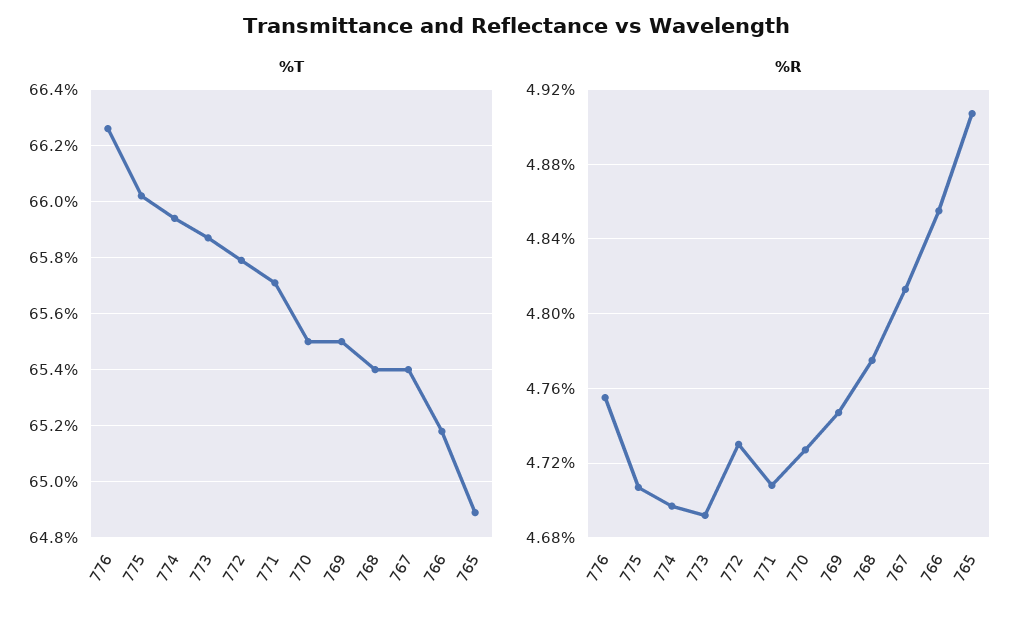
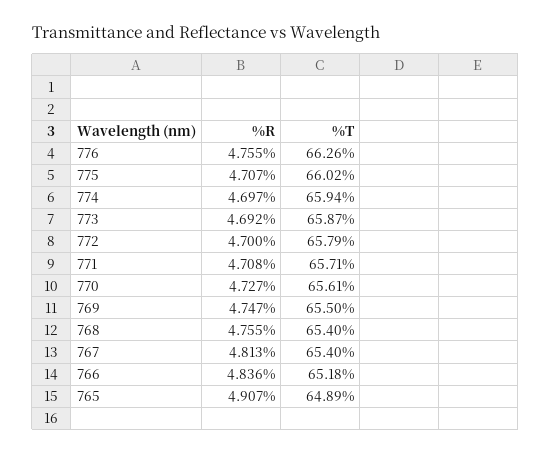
  {
    "%T": {
      "776": 66.26,
      "775": 66.02,
      "774": 65.94,
      "773": 65.87,
      "772": 65.79,
      "771": 65.71,
-     "770": 65.5,
+     "770": 65.61,
      "769": 65.5,
      "768": 65.4,
      "767": 65.4,
      "766": 65.18,
      "765": 64.89
    },
    "%R": {
      "776": 4.755,
      "775": 4.707,
      "774": 4.697,
      "773": 4.692,
-     "772": 4.73,
+     "772": 4.7,
      "771": 4.708,
      "770": 4.727,
      "769": 4.747,
-     "768": 4.775,
+     "768": 4.755,
      "767": 4.813,
-     "766": 4.855,
+     "766": 4.836,
      "765": 4.907
    }
  }

